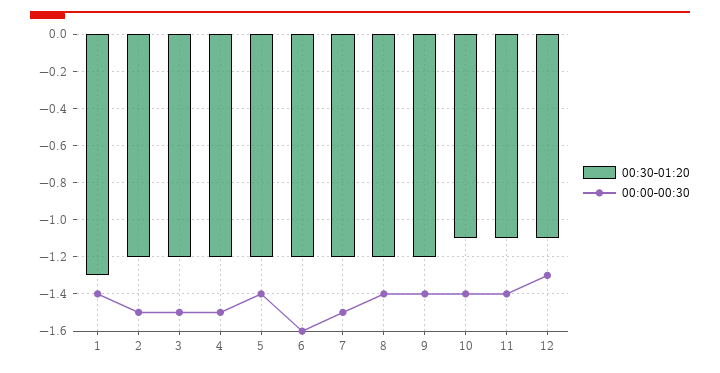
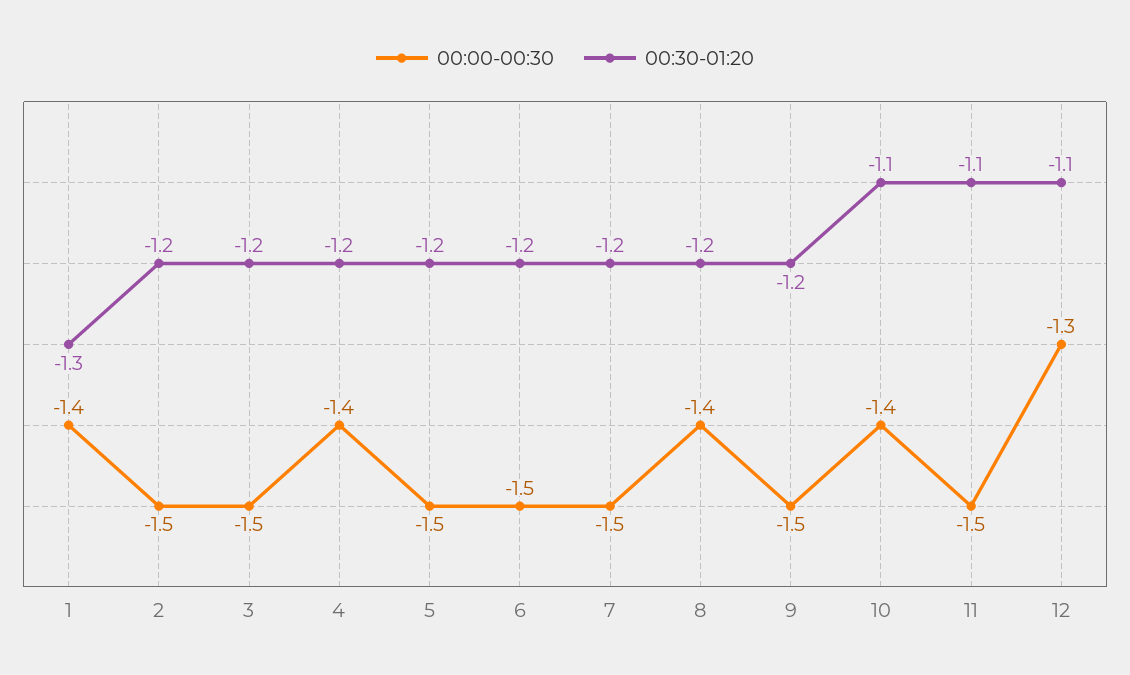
  {
    "00:30-01:20": {
      "1": -1.3,
      "2": -1.2,
      "3": -1.2,
      "4": -1.2,
      "5": -1.2,
      "6": -1.2,
      "7": -1.2,
      "8": -1.2,
      "9": -1.2,
      "10": -1.1,
      "11": -1.1,
      "12": -1.1
    },
    "00:00-00:30": {
      "1": -1.4,
      "2": -1.5,
      "3": -1.5,
-     "4": -1.5,
+     "4": -1.4,
-     "5": -1.4,
+     "5": -1.5,
-     "6": -1.6,
+     "6": -1.5,
      "7": -1.5,
      "8": -1.4,
-     "9": -1.4,
+     "9": -1.5,
      "10": -1.4,
-     "11": -1.4,
+     "11": -1.5,
      "12": -1.3
    }
  }

